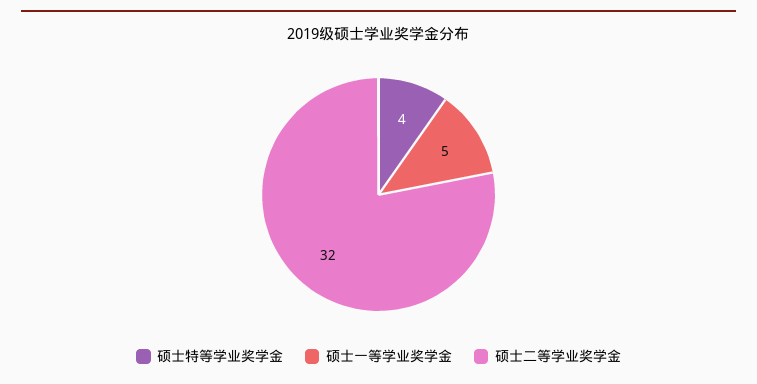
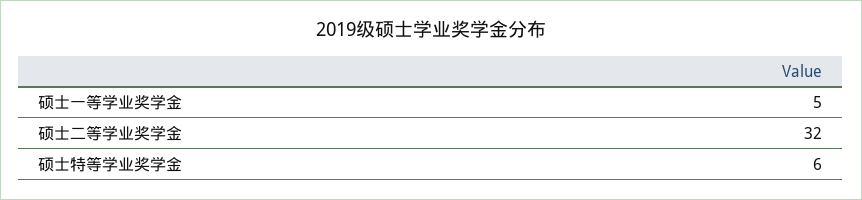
  {
-   "硕士特等学业奖学金": 4,
+   "硕士特等学业奖学金": 6,
    "硕士一等学业奖学金": 5,
    "硕士二等学业奖学金": 32
  }

